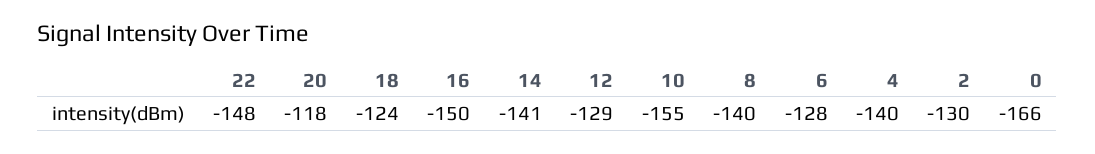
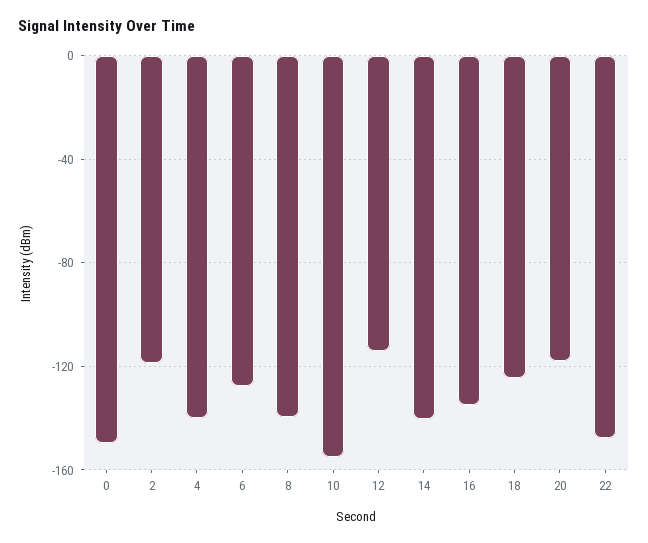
  {
    "22": -148,
    "20": -118,
    "18": -124,
-   "16": -150,
+   "16": -135,
    "14": -141,
-   "12": -129,
+   "12": -115,
    "10": -155,
    "8": -140,
    "6": -128,
    "4": -140,
-   "2": -130,
+   "2": -120,
-   "0": -166
+   "0": -150
  }

